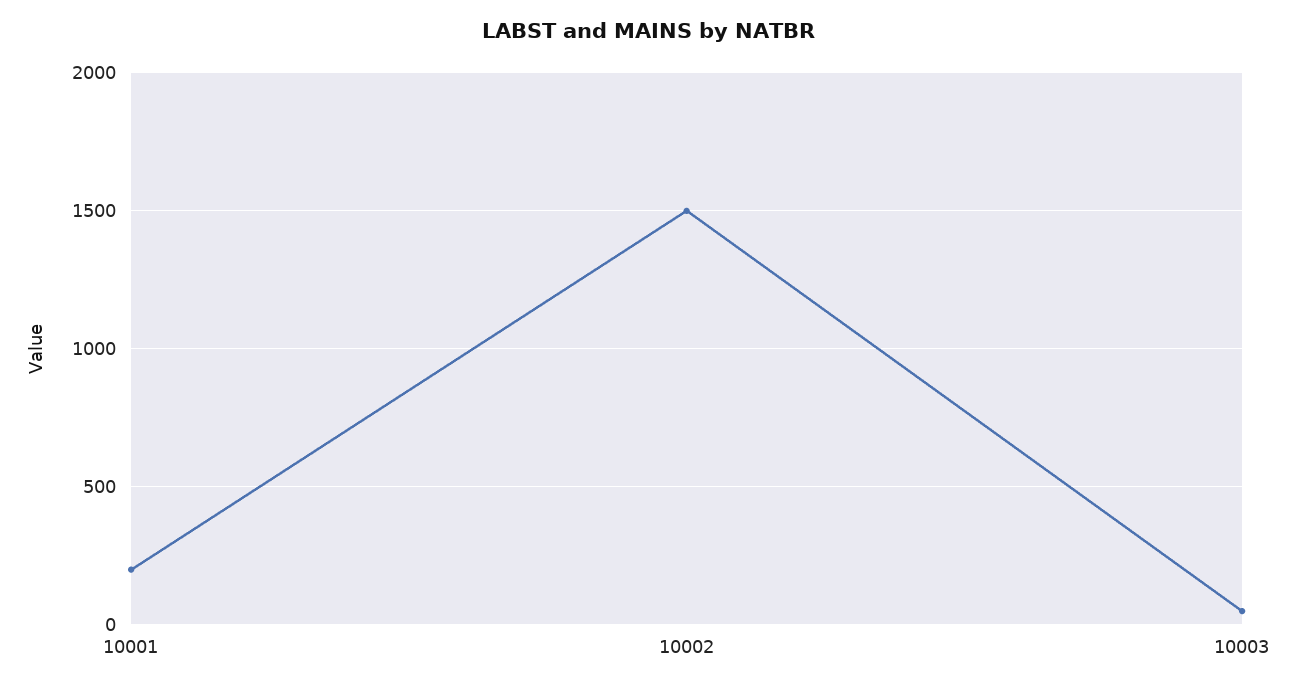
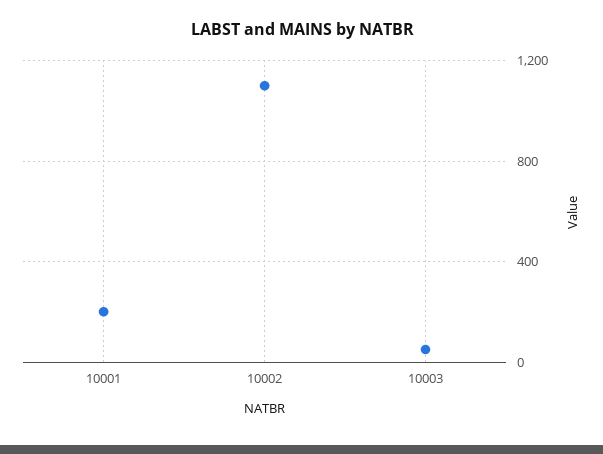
  {
    "10001": 200,
-   "10002": 1500,
+   "10002": 1100,
    "10003": 50
  }

